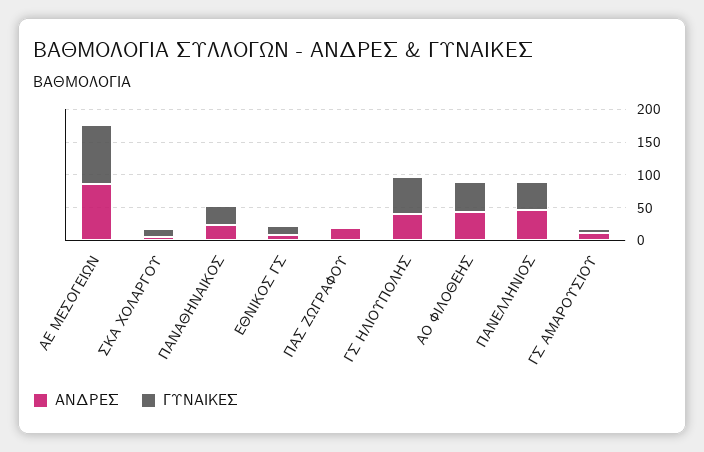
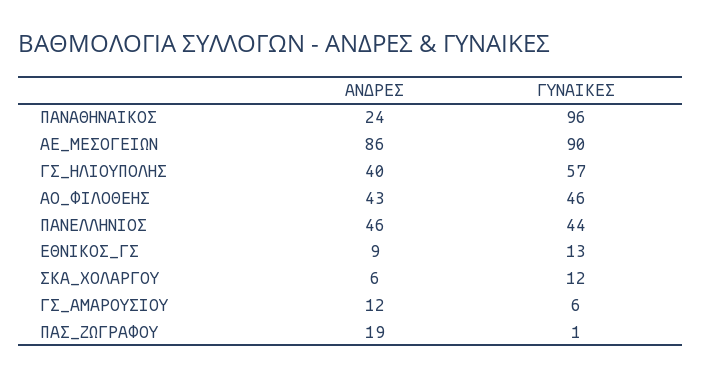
  {
    "ΑΝΔΡΕΣ": {
      "ΑΕ ΜΕΣΟΓΕΙΩΝ": 86,
      "ΣΚΑ ΧΟΛΑΡΓΟΥ": 6,
      "ΠΑΝΑΘΗΝΑΙΚΟΣ": 24,
      "ΕΘΝΙΚΟΣ ΓΣ": 9,
      "ΠΑΣ ΖΩΓΡΑΦΟΥ": 19,
      "ΓΣ ΗΛΙΟΥΠΟΛΗΣ": 40,
      "ΑΟ ΦΙΛΟΘΕΗΣ": 43,
      "ΠΑΝΕΛΛΗΝΙΟΣ": 46,
      "ΓΣ ΑΜΑΡΟΥΣΙΟΥ": 12
    },
    "ΓΥΝΑΙΚΕΣ": {
      "ΑΕ ΜΕΣΟΓΕΙΩΝ": 90,
      "ΣΚΑ ΧΟΛΑΡΓΟΥ": 12,
-     "ΠΑΝΑΘΗΝΑΙΚΟΣ": 25,
+     "ΠΑΝΑΘΗΝΑΙΚΟΣ": 96,
      "ΕΘΝΙΚΟΣ ΓΣ": 13,
      "ΠΑΣ ΖΩΓΡΑΦΟΥ": 1,
      "ΓΣ ΗΛΙΟΥΠΟΛΗΣ": 57,
      "ΑΟ ΦΙΛΟΘΕΗΣ": 46,
      "ΠΑΝΕΛΛΗΝΙΟΣ": 44,
      "ΓΣ ΑΜΑΡΟΥΣΙΟΥ": 6
    }
  }

